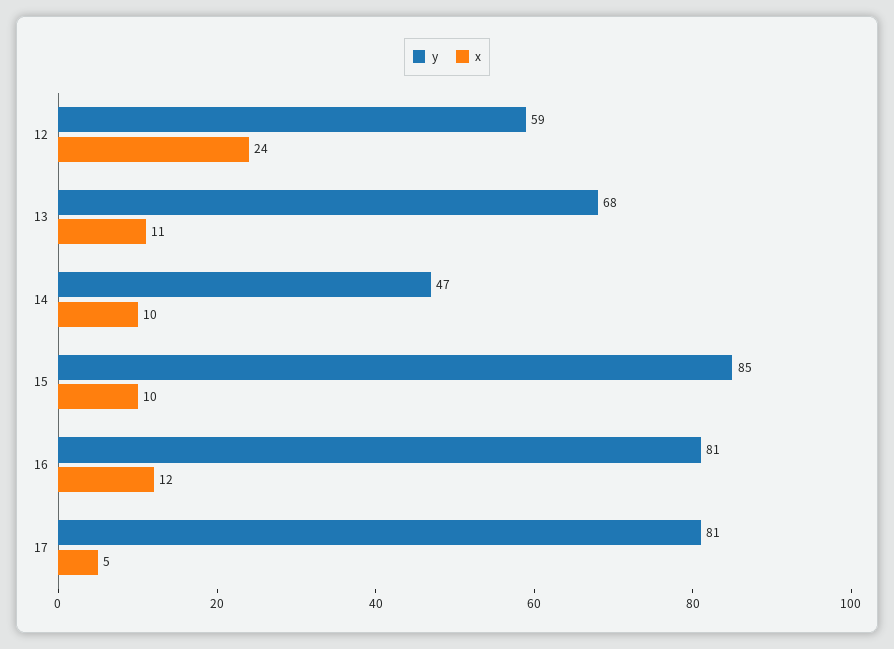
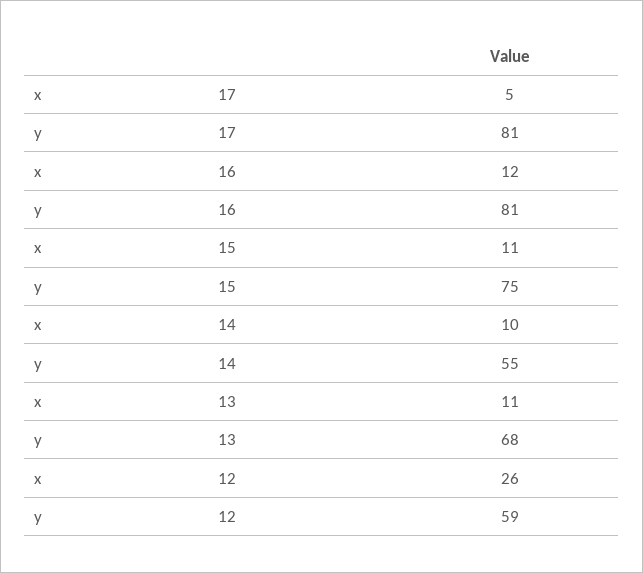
  {
    "y": {
      "12": 59,
      "13": 68,
-     "14": 47,
+     "14": 55,
-     "15": 85,
+     "15": 75,
      "16": 81,
      "17": 81
    },
    "x": {
-     "12": 24,
+     "12": 26,
      "13": 11,
      "14": 10,
-     "15": 10,
+     "15": 11,
      "16": 12,
      "17": 5
    }
  }

